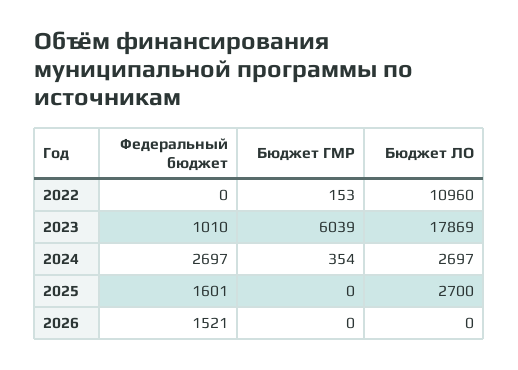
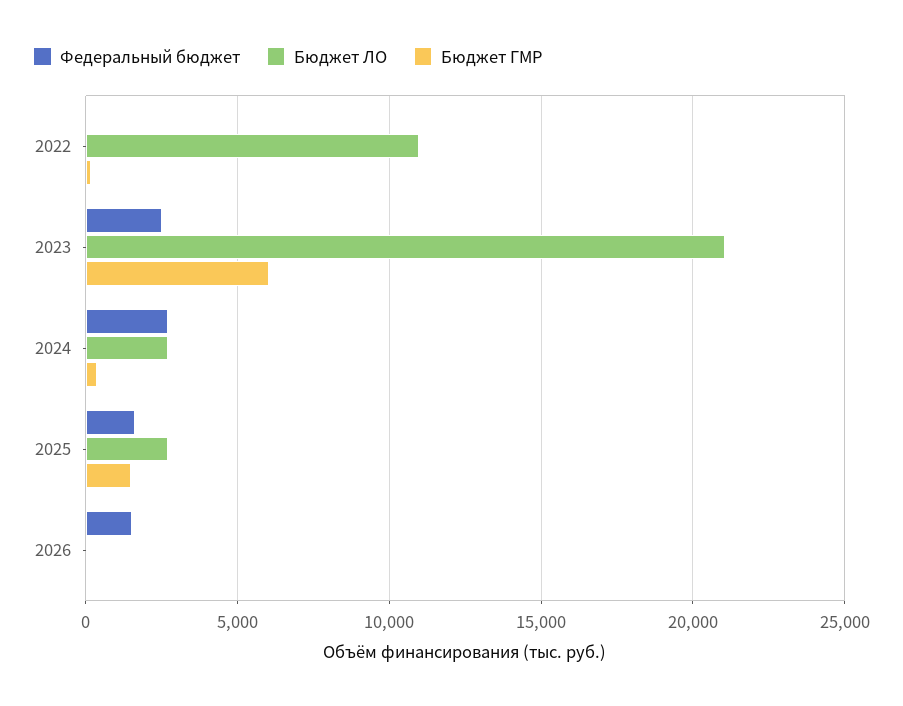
  {
    "Федеральный бюджет": {
      "2022": 0,
-     "2023": 1010,
+     "2023": 2500,
      "2024": 2697,
      "2025": 1601,
      "2026": 1521
    },
    "Бюджет ГМР": {
      "2022": 153,
      "2023": 6039,
      "2024": 354,
-     "2025": 0,
+     "2025": 1500,
      "2026": 0
    },
    "Бюджет ЛО": {
      "2022": 10960,
-     "2023": 17869,
+     "2023": 21000,
      "2024": 2697,
      "2025": 2700,
      "2026": 0
    }
  }

